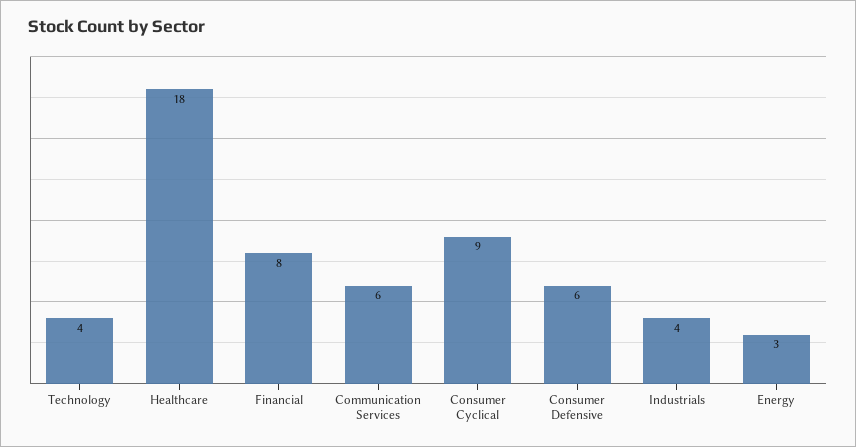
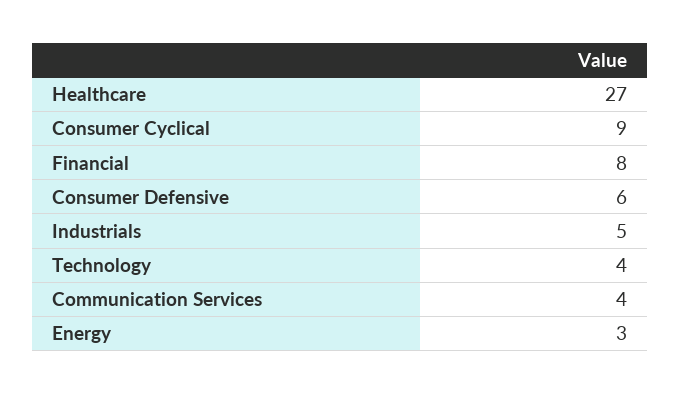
  {
    "Technology": 4,
-   "Healthcare": 18,
+   "Healthcare": 27,
    "Financial": 8,
-   "Communication Services": 6,
+   "Communication Services": 4,
    "Consumer Cyclical": 9,
    "Consumer Defensive": 6,
-   "Industrials": 4,
+   "Industrials": 5,
    "Energy": 3
  }

